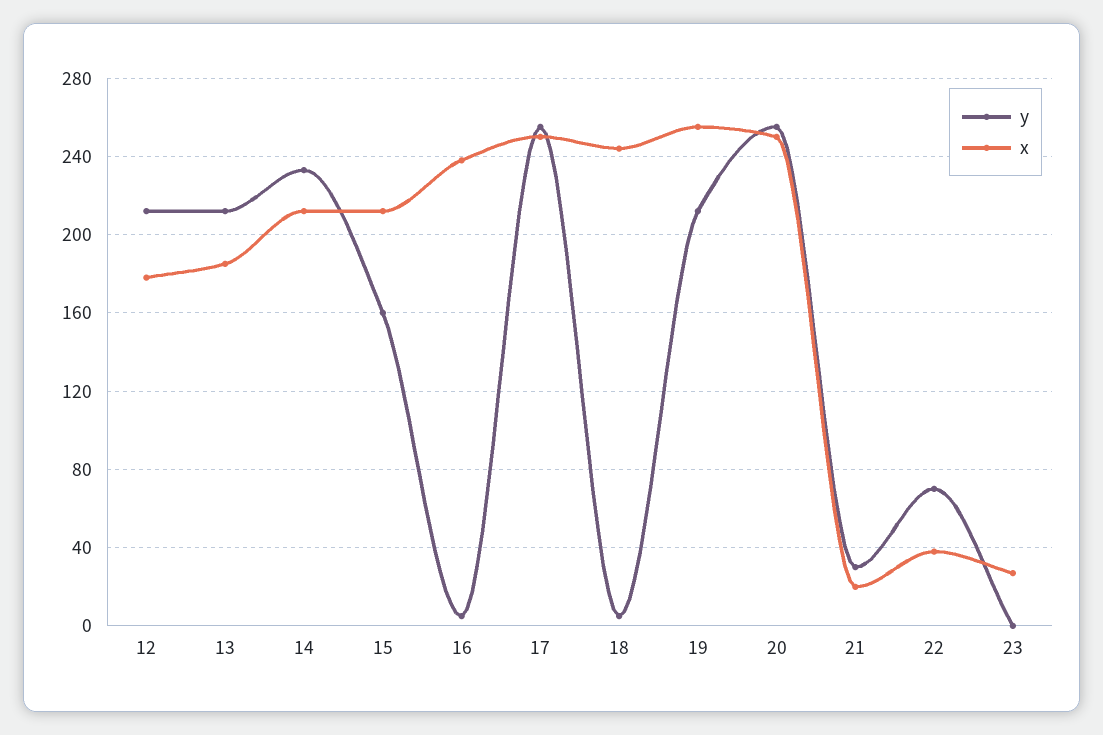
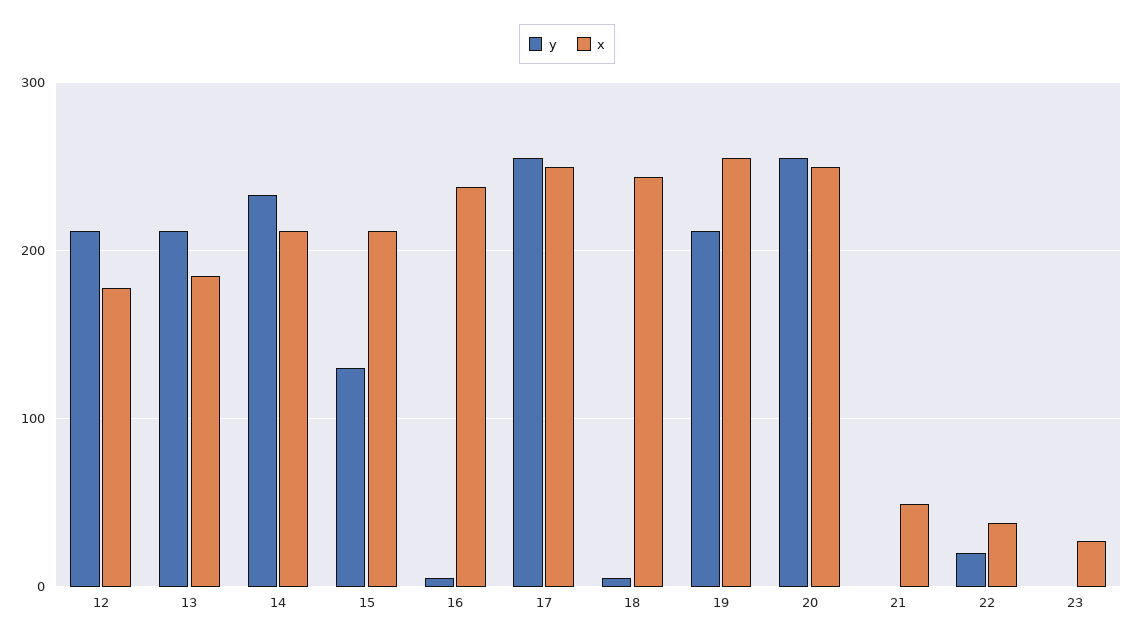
  {
    "y": {
      "12": 210,
      "13": 210,
      "14": 235,
-     "15": 160,
+     "15": 130,
      "16": 5,
      "17": 255,
      "18": 5,
      "19": 210,
      "20": 255,
-     "21": 30,
+     "21": 0,
-     "22": 70,
+     "22": 20,
      "23": 0
    },
    "x": {
      "12": 180,
      "13": 185,
      "14": 210,
      "15": 210,
      "16": 240,
      "17": 250,
      "18": 245,
      "19": 255,
      "20": 250,
-     "21": 20,
+     "21": 50,
      "22": 40,
      "23": 25
    }
  }

